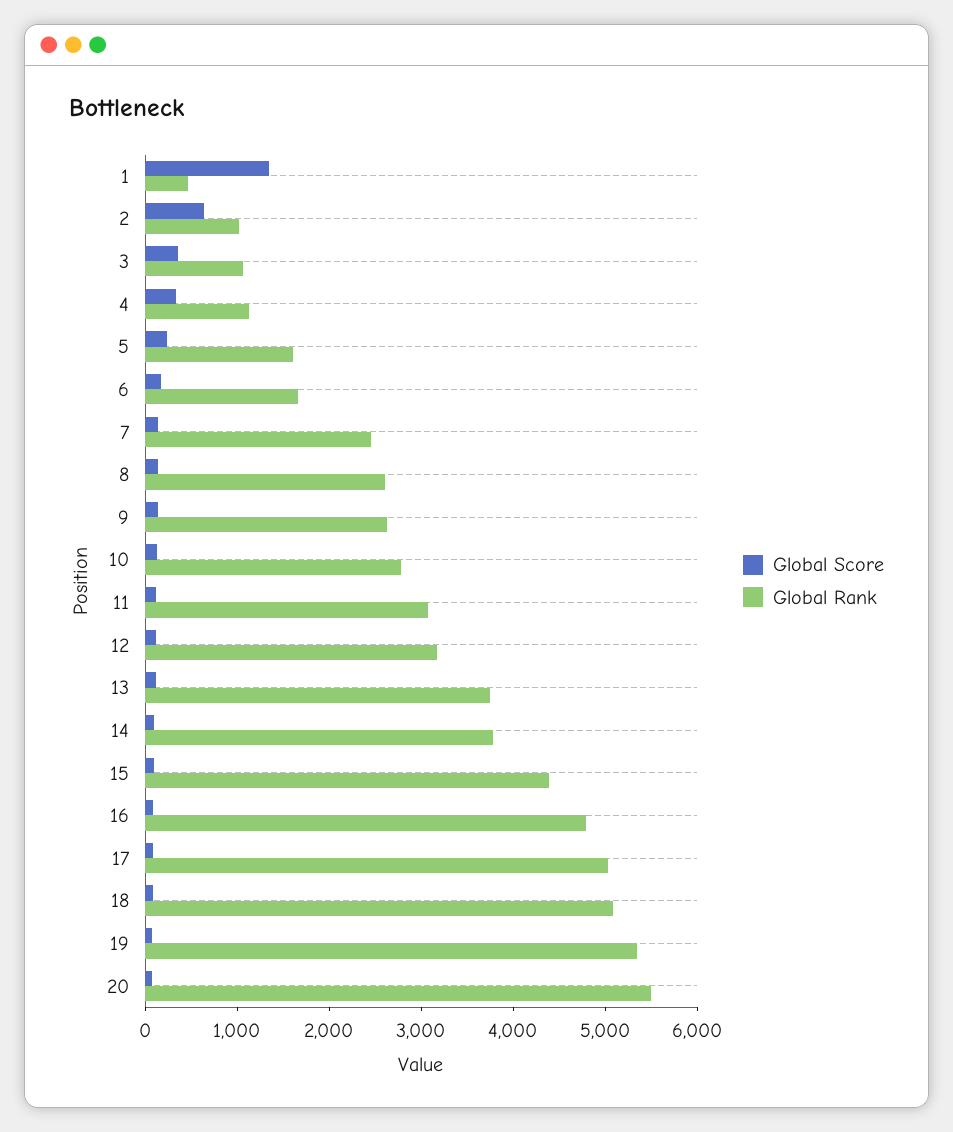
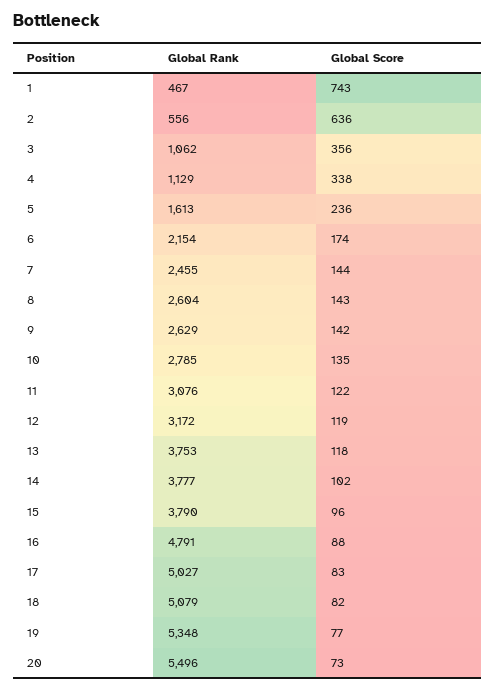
  {
    "Global Score": {
-     "1": 1400,
+     "1": 743,
      "2": 636,
      "3": 356,
      "4": 338,
      "5": 236,
      "6": 174,
      "7": 144,
      "8": 143,
      "9": 142,
      "10": 135,
      "11": 122,
      "12": 119,
      "13": 118,
      "14": 102,
      "15": 96,
      "16": 88,
      "17": 83,
      "18": 82,
      "19": 77,
      "20": 73
    },
    "Global Rank": {
      "1": 467,
-     "2": 1000,
+     "2": 556,
      "3": 1062,
      "4": 1129,
      "5": 1613,
-     "6": 1600,
+     "6": 2154,
      "7": 2455,
      "8": 2604,
      "9": 2629,
      "10": 2785,
      "11": 3076,
      "12": 3172,
      "13": 3753,
      "14": 3777,
-     "15": 4400,
+     "15": 3790,
      "16": 4791,
      "17": 5027,
      "18": 5079,
      "19": 5348,
      "20": 5496
    }
  }

